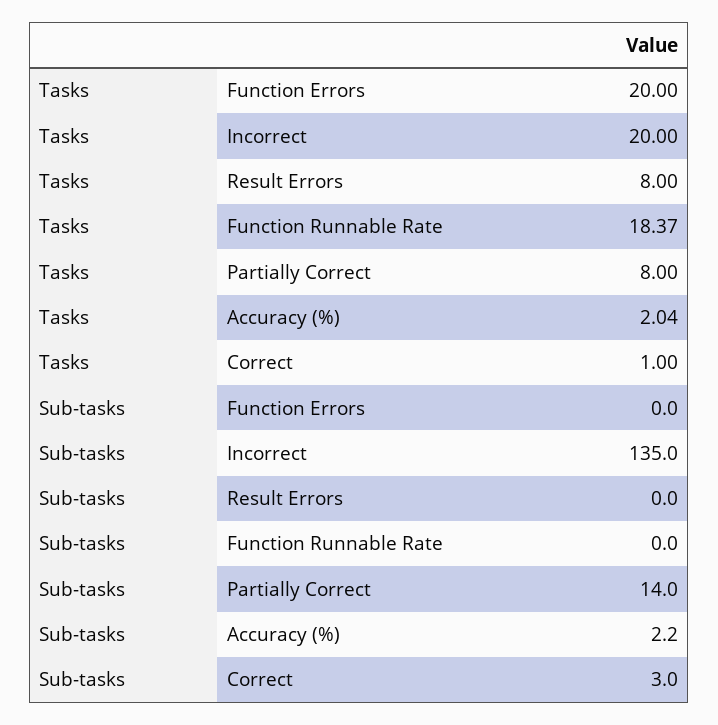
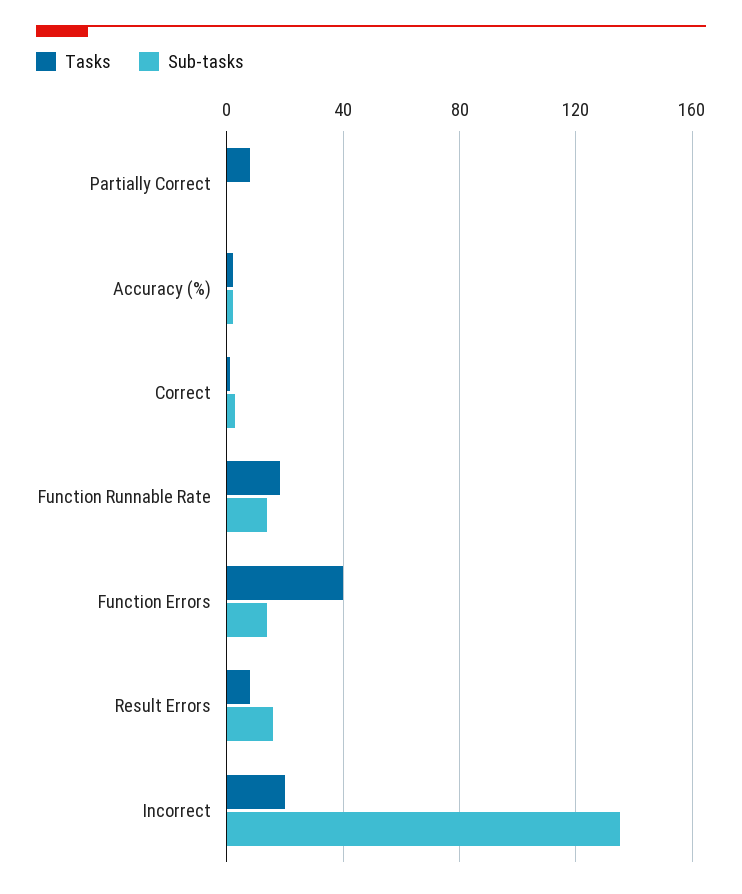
  {
    "Tasks": {
-     "Function Errors": 20,
+     "Function Errors": 40,
      "Incorrect": 20,
      "Result Errors": 8,
      "Function Runnable Rate": 18.37,
      "Partially Correct": 8,
      "Accuracy (%)": 2.04,
      "Correct": 1
    },
    "Sub-tasks": {
-     "Function Errors": 0,
+     "Function Errors": 15,
      "Incorrect": 135,
-     "Result Errors": 0,
+     "Result Errors": 15,
-     "Function Runnable Rate": 0,
+     "Function Runnable Rate": 15,
-     "Partially Correct": 14,
+     "Partially Correct": 0,
      "Accuracy (%)": 2.2,
      "Correct": 3
    }
  }

